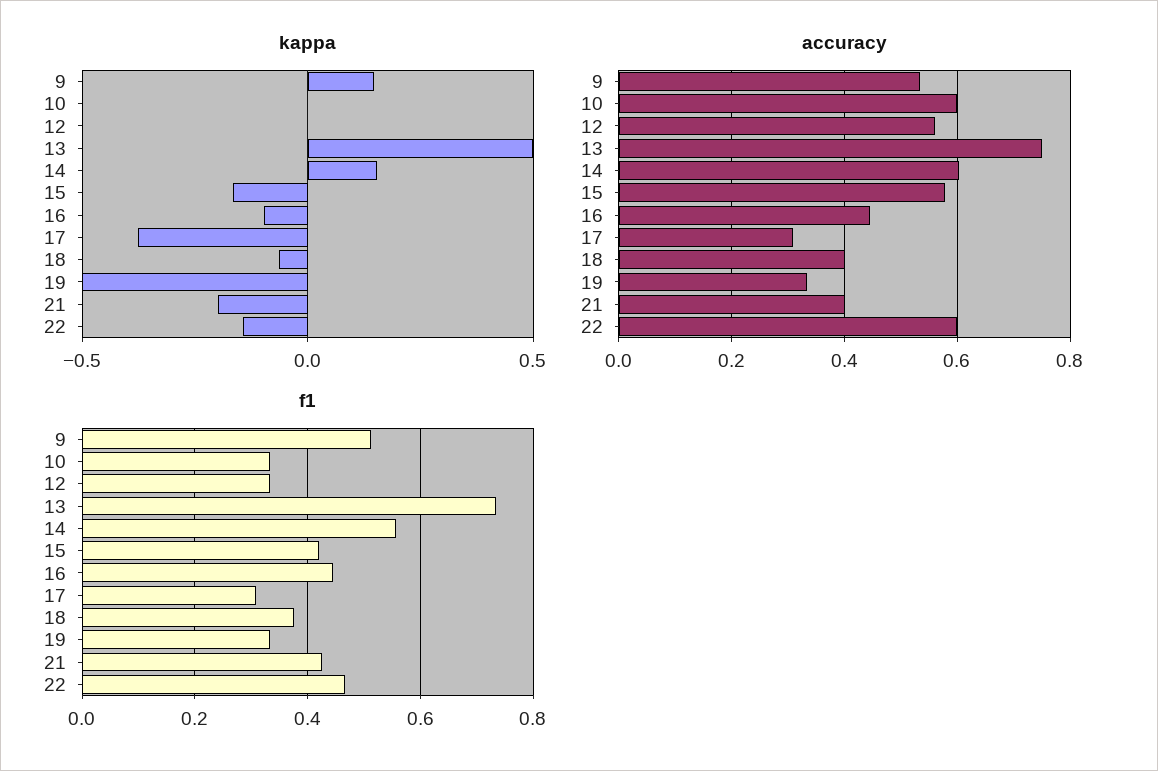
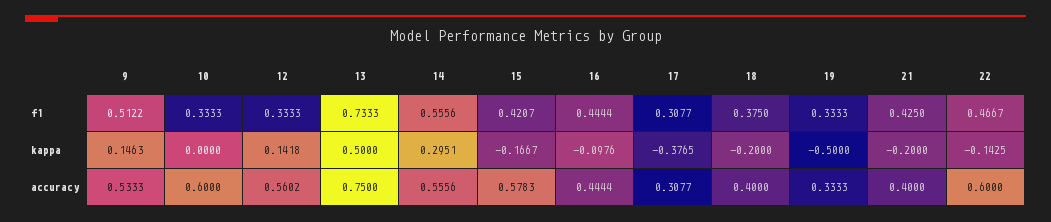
  {
    "kappa": {
      "9": 0.1463,
      "10": 0,
-     "12": 0,
+     "12": 0.1418,
      "13": 0.5,
-     "14": 0.15,
+     "14": 0.2951,
      "15": -0.1667,
      "16": -0.0976,
      "17": -0.3765,
-     "18": -0.05,
+     "18": -0.2,
      "19": -0.5,
      "21": -0.2,
      "22": -0.1425
    },
    "accuracy": {
      "9": 0.5333,
      "10": 0.6,
      "12": 0.5602,
      "13": 0.75,
-     "14": 0.6,
+     "14": 0.5556,
      "15": 0.5783,
      "16": 0.4444,
      "17": 0.3077,
      "18": 0.4,
      "19": 0.3333,
      "21": 0.4,
      "22": 0.6
    },
    "f1": {
      "9": 0.5122,
      "10": 0.3333,
      "12": 0.3333,
      "13": 0.7333,
      "14": 0.5556,
      "15": 0.4207,
      "16": 0.4444,
      "17": 0.3077,
      "18": 0.375,
      "19": 0.3333,
      "21": 0.425,
      "22": 0.4667
    }
  }

